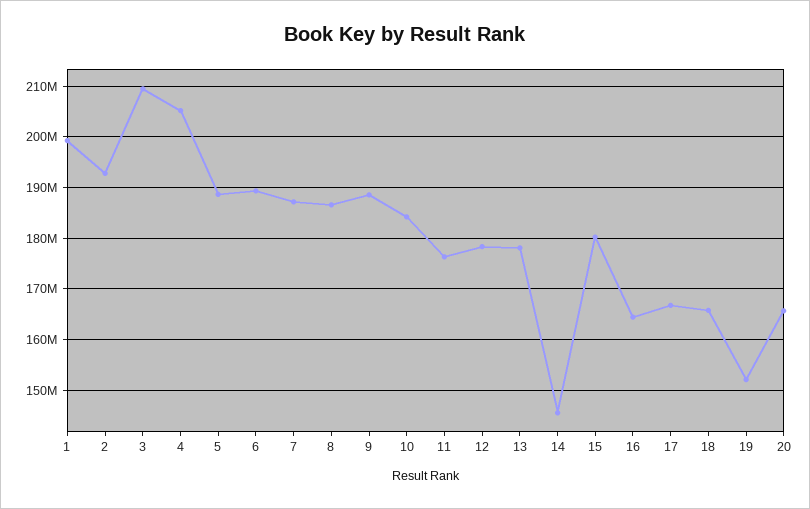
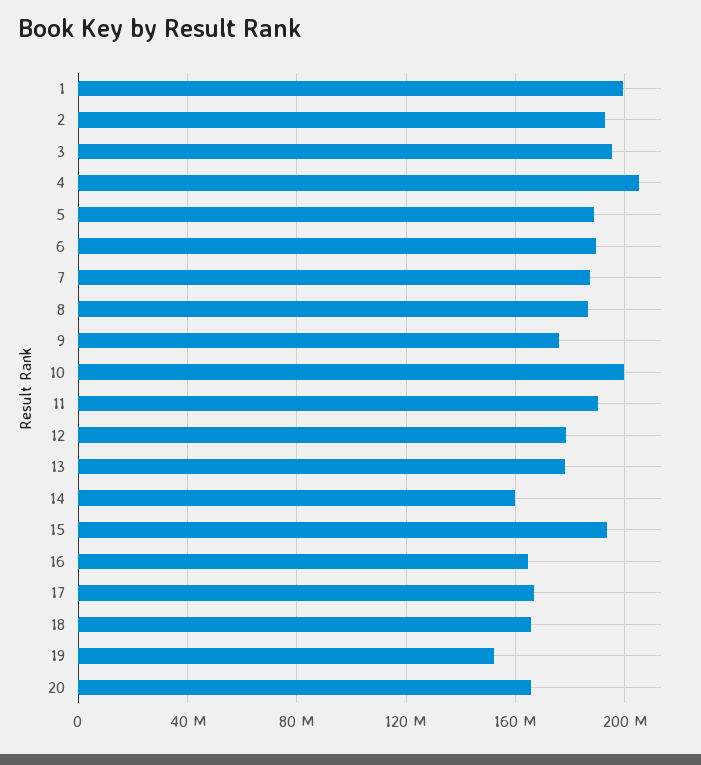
  {
    "1": 200000000,
    "2": 192000000,
-   "3": 210000000,
+   "3": 195000000,
    "4": 206000000,
    "5": 188000000,
    "6": 190000000,
    "7": 188000000,
    "8": 186000000,
-   "9": 188000000,
+   "9": 175000000,
-   "10": 184000000,
+   "10": 200000000,
-   "11": 176000000,
+   "11": 190000000,
    "12": 178000000,
    "13": 178000000,
-   "14": 146000000,
+   "14": 160000000,
-   "15": 180000000,
+   "15": 195000000,
    "16": 164000000,
    "17": 166000000,
    "18": 166000000,
    "19": 152000000,
    "20": 166000000
  }

